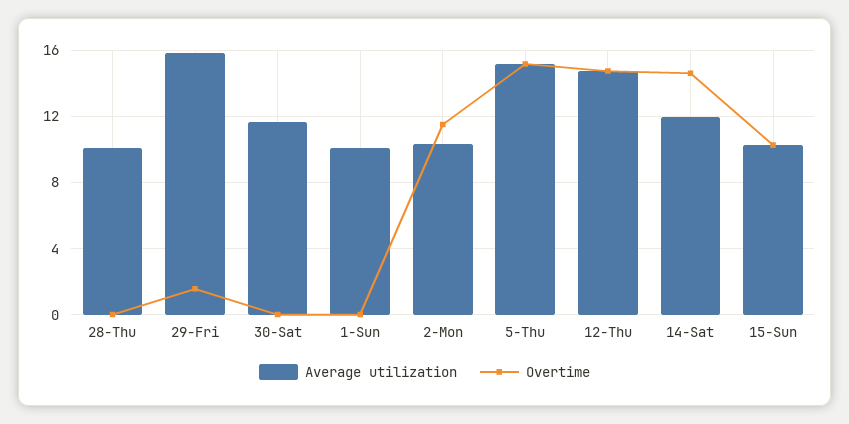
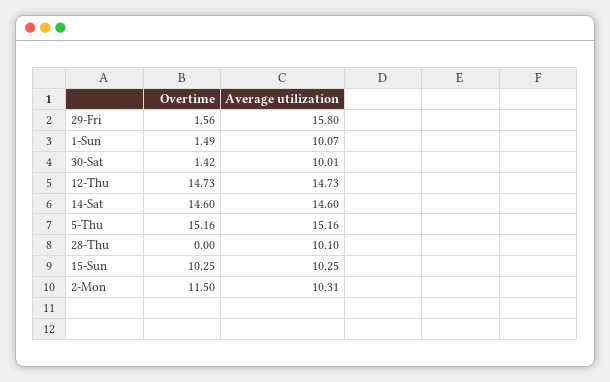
  {
    "Average utilization": {
      "28-Thu": 10.1,
      "29-Fri": 15.8,
-     "30-Sat": 11.5,
+     "30-Sat": 10.01,
      "1-Sun": 10.07,
      "2-Mon": 10.31,
      "5-Thu": 15.16,
      "12-Thu": 14.73,
-     "14-Sat": 12,
+     "14-Sat": 14.6,
      "15-Sun": 10.25
    },
    "Overtime": {
      "28-Thu": 0,
      "29-Fri": 1.56,
-     "30-Sat": 0,
+     "30-Sat": 1.42,
-     "1-Sun": 0,
+     "1-Sun": 1.49,
      "2-Mon": 11.5,
      "5-Thu": 15.16,
      "12-Thu": 14.73,
      "14-Sat": 14.6,
      "15-Sun": 10.25
    }
  }

